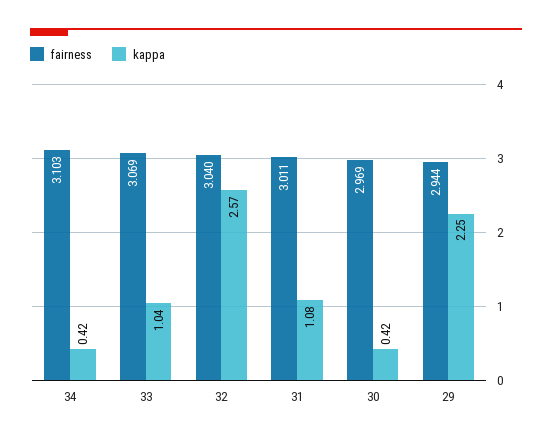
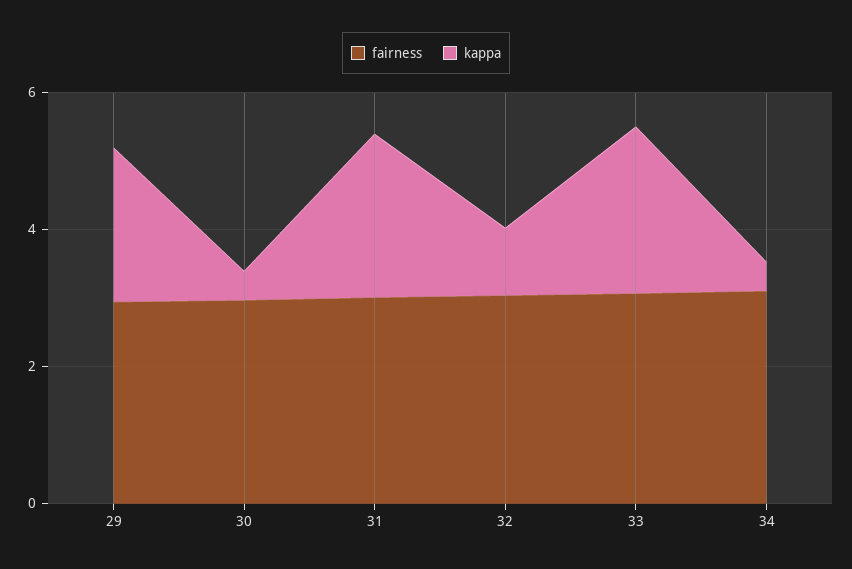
  {
    "fairness": {
      "34": 3.103,
      "33": 3.069,
      "32": 3.04,
      "31": 3.011,
      "30": 2.969,
      "29": 2.944
    },
    "kappa": {
      "34": 0.42,
-     "33": 1.04,
+     "33": 2.5,
-     "32": 2.57,
+     "32": 1,
-     "31": 1.08,
+     "31": 2.5,
      "30": 0.42,
      "29": 2.25
    }
  }

